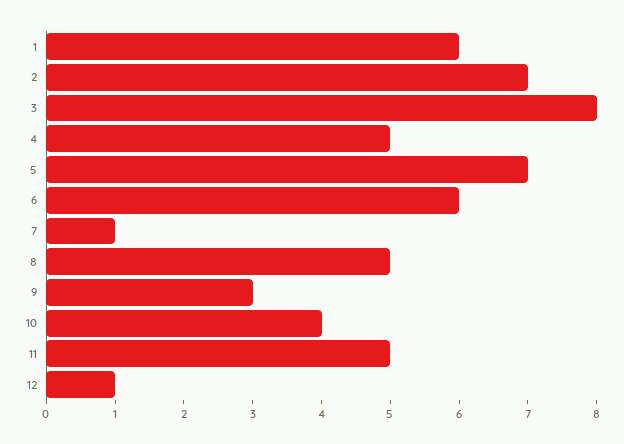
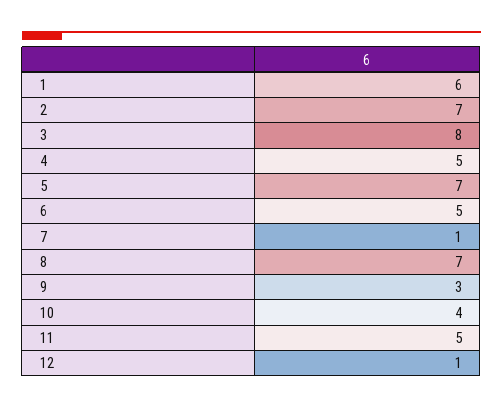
  {
    "1": 6,
    "2": 7,
    "3": 8,
    "4": 5,
    "5": 7,
-   "6": 6,
+   "6": 5,
    "7": 1,
-   "8": 5,
+   "8": 7,
    "9": 3,
    "10": 4,
    "11": 5,
    "12": 1
  }

